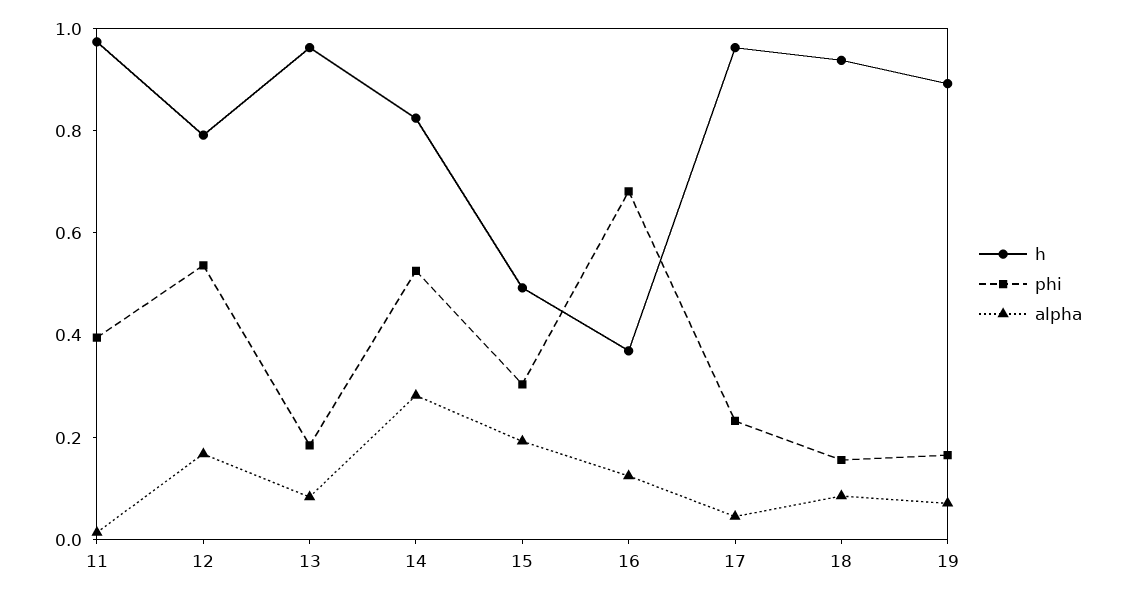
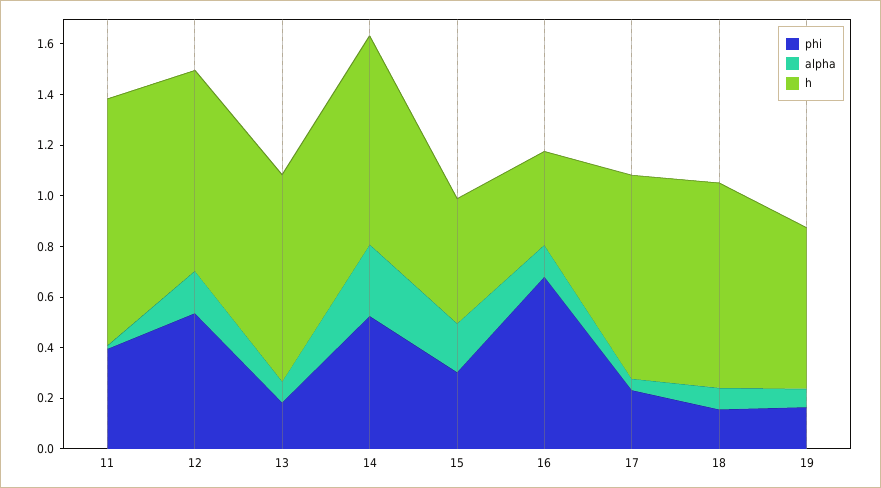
  {
    "h": {
      "11": 0.95,
      "12": 0.8,
-     "13": 0.95,
+     "13": 0.8,
      "14": 0.8,
      "15": 0.5,
      "16": 0.35,
-     "17": 0.95,
+     "17": 0.8,
-     "18": 0.95,
+     "18": 0.8,
-     "19": 0.9
+     "19": 0.65
    },
    "phi": {
      "11": 0.4,
      "12": 0.55,
      "13": 0.2,
      "14": 0.55,
      "15": 0.3,
      "16": 0.7,
      "17": 0.25,
      "18": 0.15,
      "19": 0.15
    },
    "alpha": {
      "11": 0,
      "12": 0.15,
      "13": 0.1,
      "14": 0.3,
      "15": 0.2,
      "16": 0.15,
      "17": 0.05,
      "18": 0.1,
      "19": 0.05
    }
  }

